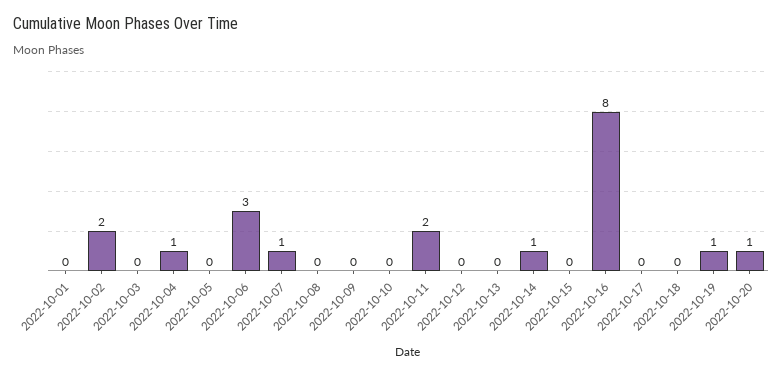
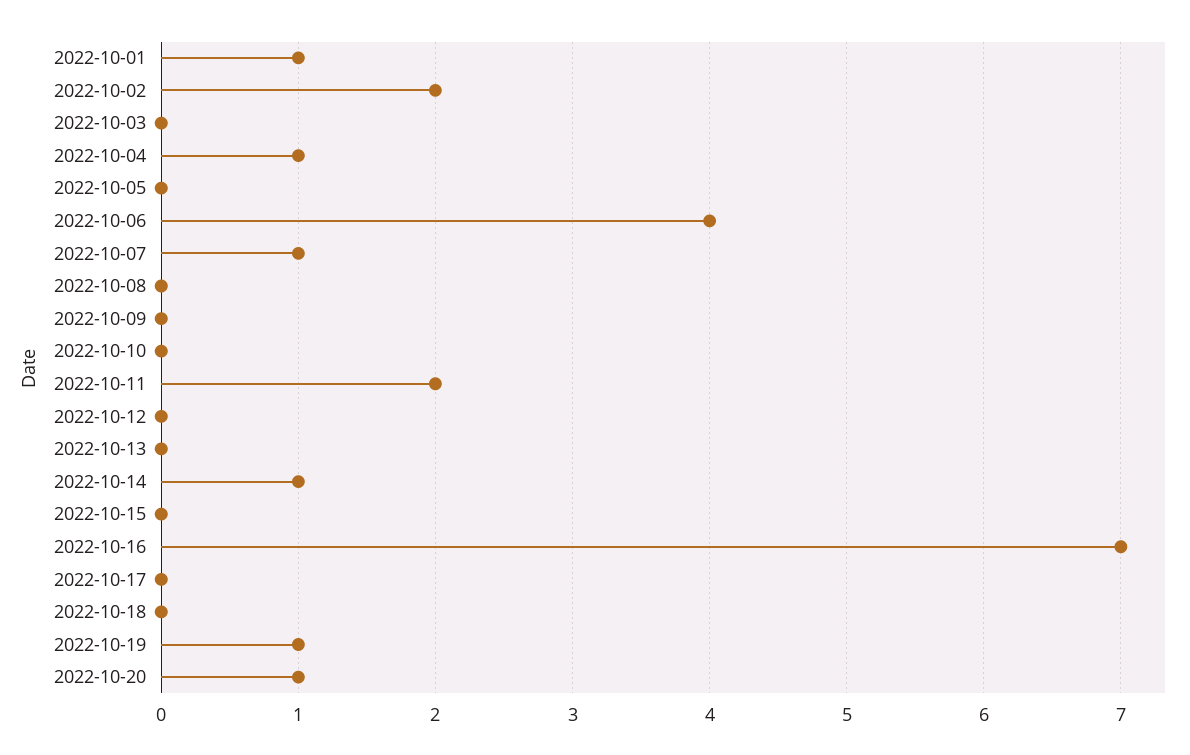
  {
-   "2022-10-01": 0,
+   "2022-10-01": 1,
    "2022-10-02": 2,
    "2022-10-03": 0,
    "2022-10-04": 1,
    "2022-10-05": 0,
-   "2022-10-06": 3,
+   "2022-10-06": 4,
    "2022-10-07": 1,
    "2022-10-08": 0,
    "2022-10-09": 0,
    "2022-10-10": 0,
    "2022-10-11": 2,
    "2022-10-12": 0,
    "2022-10-13": 0,
    "2022-10-14": 1,
    "2022-10-15": 0,
-   "2022-10-16": 8,
+   "2022-10-16": 7,
    "2022-10-17": 0,
    "2022-10-18": 0,
    "2022-10-19": 1,
    "2022-10-20": 1
  }

